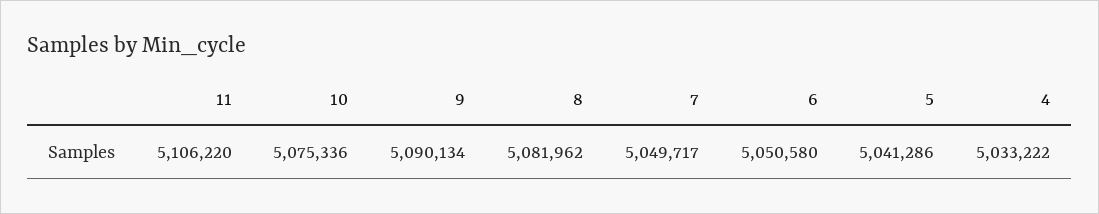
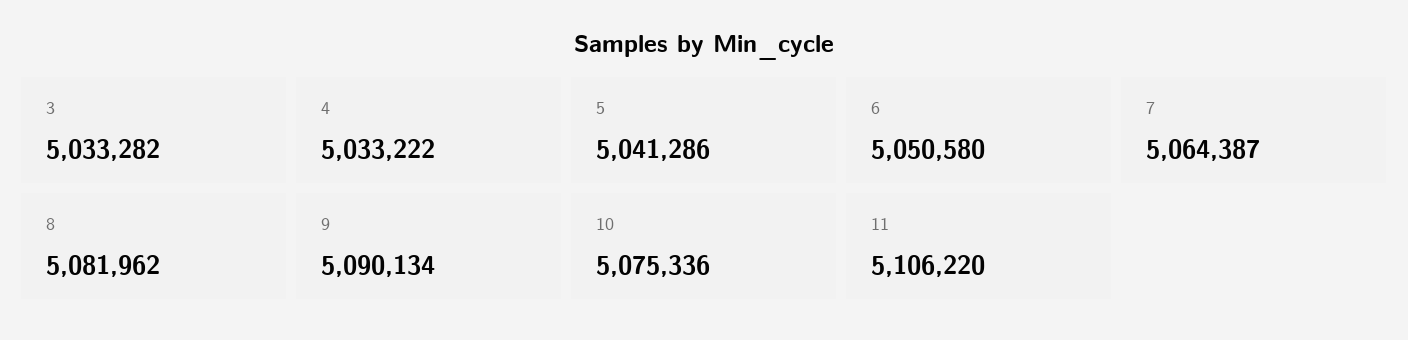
  {
    "11": 5106220,
    "10": 5075336,
    "9": 5090134,
    "8": 5081962,
-   "7": 5049717,
+   "7": 5064387,
    "6": 5050580,
    "5": 5041286,
-   "4": 5033222
+   "4": 5033222,
+   "3": 5033282
  }

